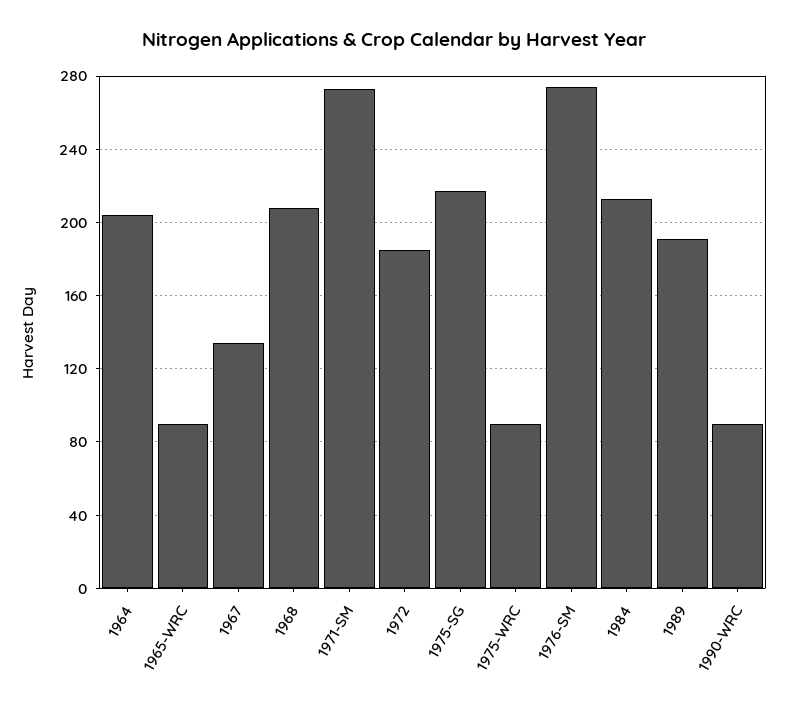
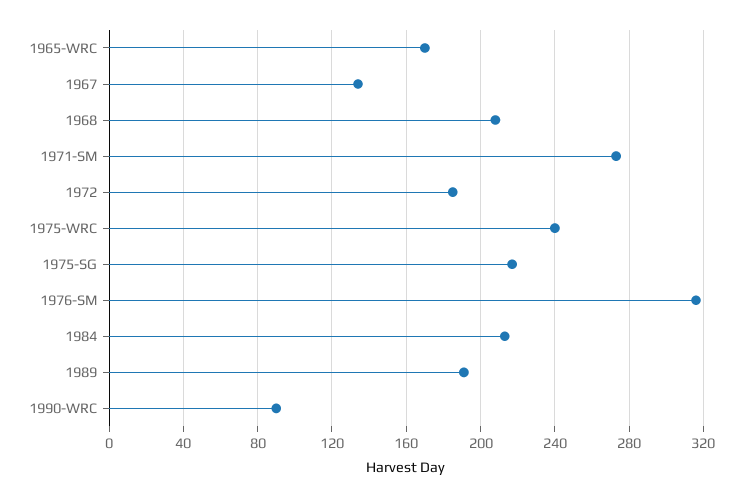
  {
-   "1964": 205,
-   "1965-WRC": 90,
+   "1965-WRC": 170,
    "1967": 135,
    "1968": 210,
    "1971-SM": 275,
    "1972": 185,
    "1975-SG": 215,
-   "1975-WRC": 90,
+   "1975-WRC": 240,
-   "1976-SM": 275,
+   "1976-SM": 315,
    "1984": 215,
    "1989": 190,
    "1990-WRC": 90
  }

